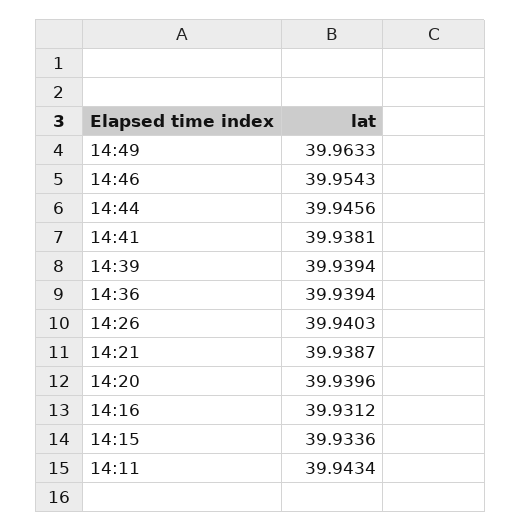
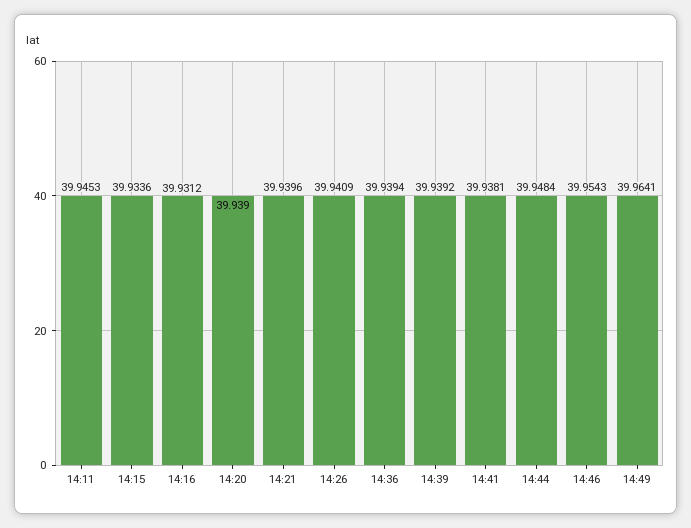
  {
-   "14:49": 39.9633,
+   "14:49": 39.9641,
    "14:46": 39.9543,
-   "14:44": 39.9456,
+   "14:44": 39.9484,
    "14:41": 39.9381,
-   "14:39": 39.9394,
+   "14:39": 39.9392,
    "14:36": 39.9394,
-   "14:26": 39.9403,
+   "14:26": 39.9409,
-   "14:21": 39.9387,
+   "14:21": 39.9396,
-   "14:20": 39.9396,
+   "14:20": 39.939,
    "14:16": 39.9312,
    "14:15": 39.9336,
-   "14:11": 39.9434
+   "14:11": 39.9453
  }

